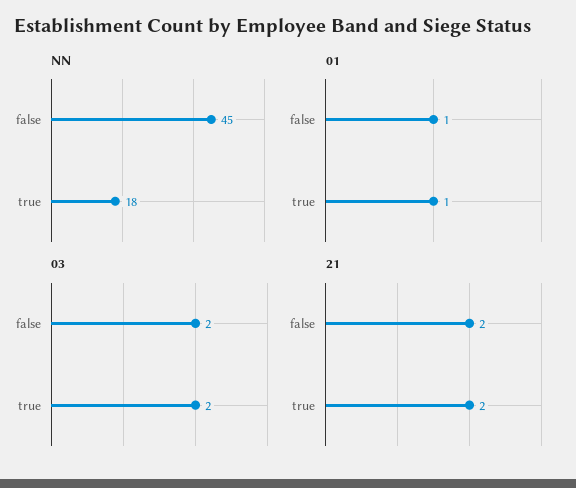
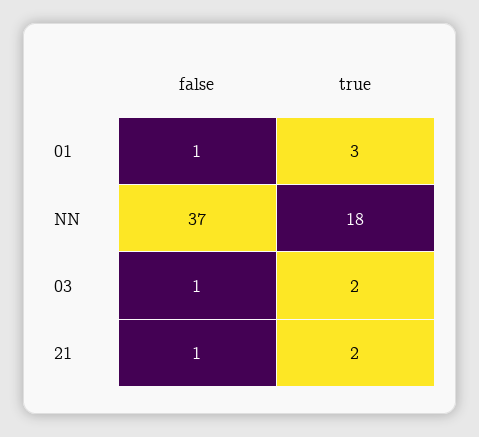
  {
    "NN": {
-     "false": 45,
+     "false": 37,
      "true": 18
    },
    "01": {
      "false": 1,
-     "true": 1
+     "true": 3
    },
    "03": {
-     "false": 2,
+     "false": 1,
      "true": 2
    },
    "21": {
-     "false": 2,
+     "false": 1,
      "true": 2
    }
  }

